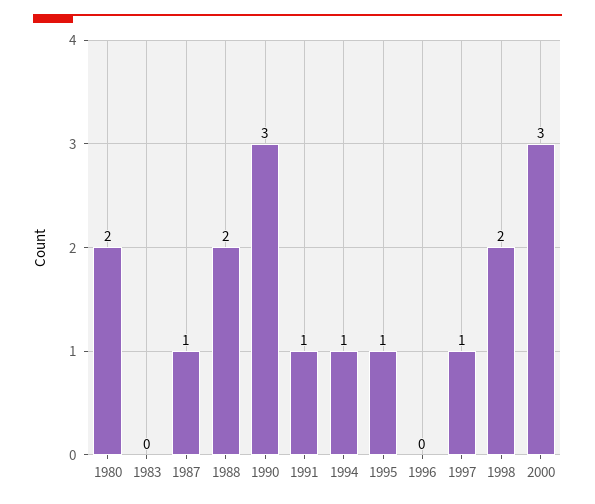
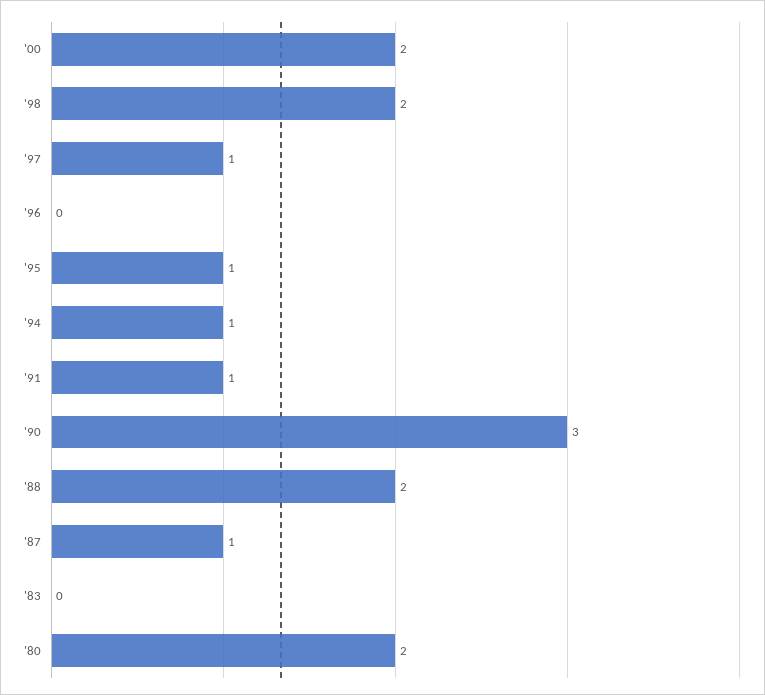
  {
    "1980": 2,
    "1983": 0,
    "1987": 1,
    "1988": 2,
    "1990": 3,
    "1991": 1,
    "1994": 1,
    "1995": 1,
    "1996": 0,
    "1997": 1,
    "1998": 2,
-   "2000": 3
+   "2000": 2
  }

